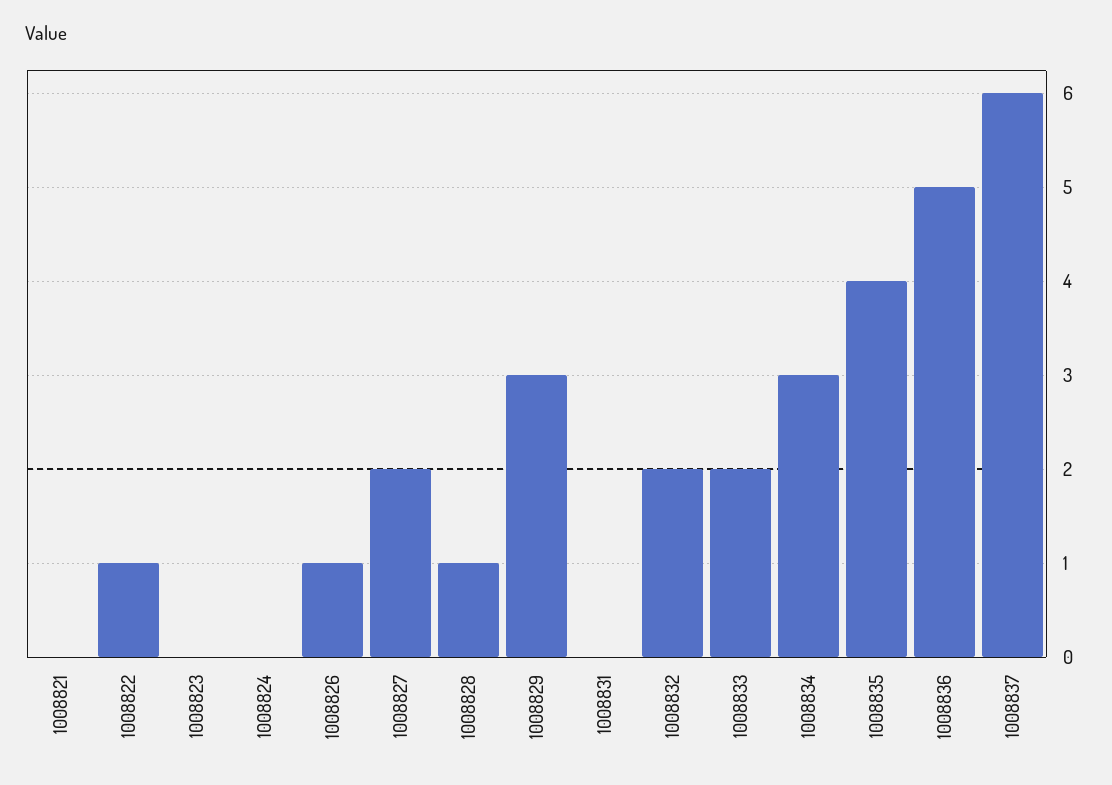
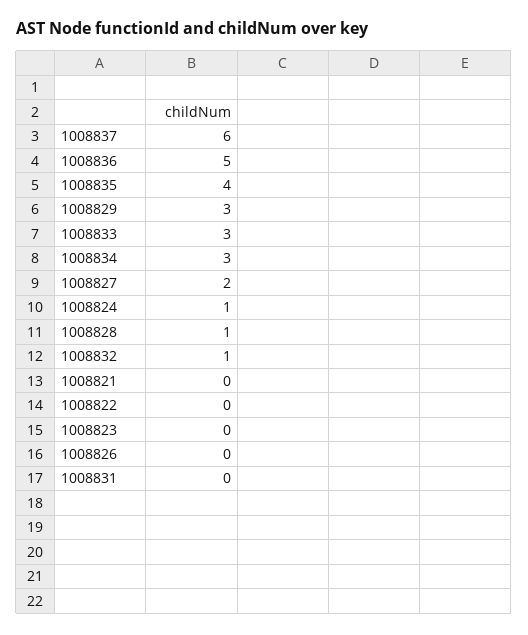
  {
    "1008821": 0,
-   "1008822": 1,
+   "1008822": 0,
    "1008823": 0,
-   "1008824": 0,
+   "1008824": 1,
-   "1008826": 1,
+   "1008826": 0,
    "1008827": 2,
    "1008828": 1,
    "1008829": 3,
    "1008831": 0,
-   "1008832": 2,
+   "1008832": 1,
-   "1008833": 2,
+   "1008833": 3,
    "1008834": 3,
    "1008835": 4,
    "1008836": 5,
    "1008837": 6
  }

